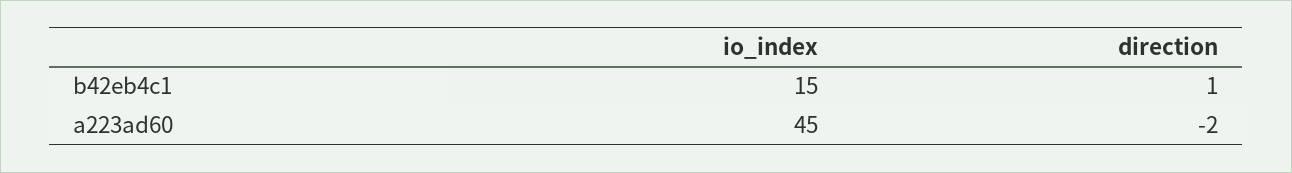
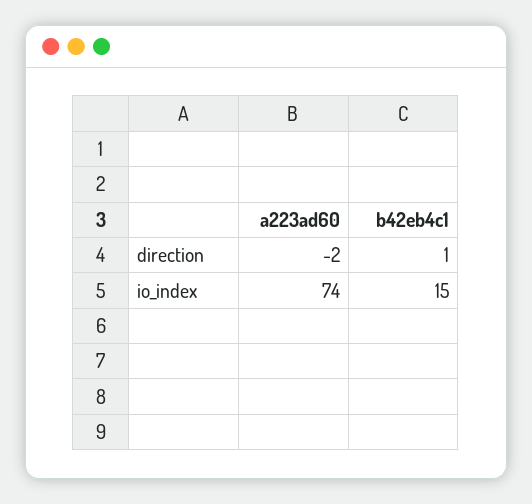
  {
    "io_index": {
      "b42eb4c1": 15,
-     "a223ad60": 45
+     "a223ad60": 74
    },
    "direction": {
      "b42eb4c1": 1,
      "a223ad60": -2
    }
  }

